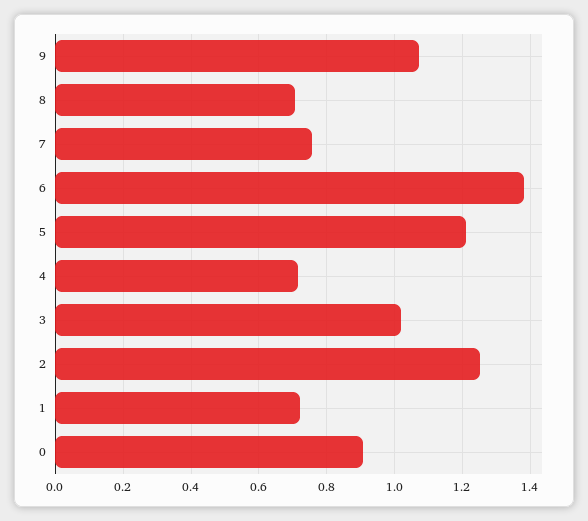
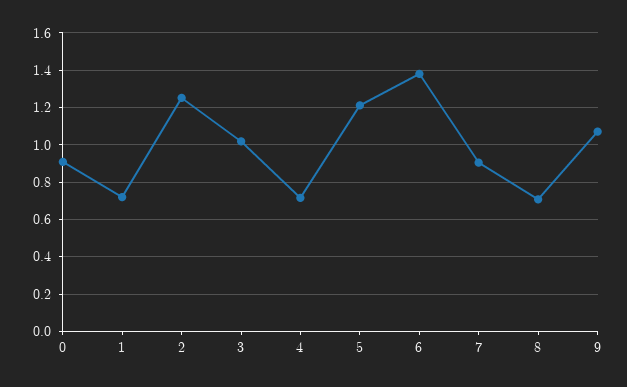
  {
    "9": 1.08,
    "8": 0.7,
-   "7": 0.76,
+   "7": 0.9,
    "6": 1.38,
    "5": 1.22,
    "4": 0.72,
    "3": 1.02,
    "2": 1.26,
    "1": 0.72,
    "0": 0.9
  }

